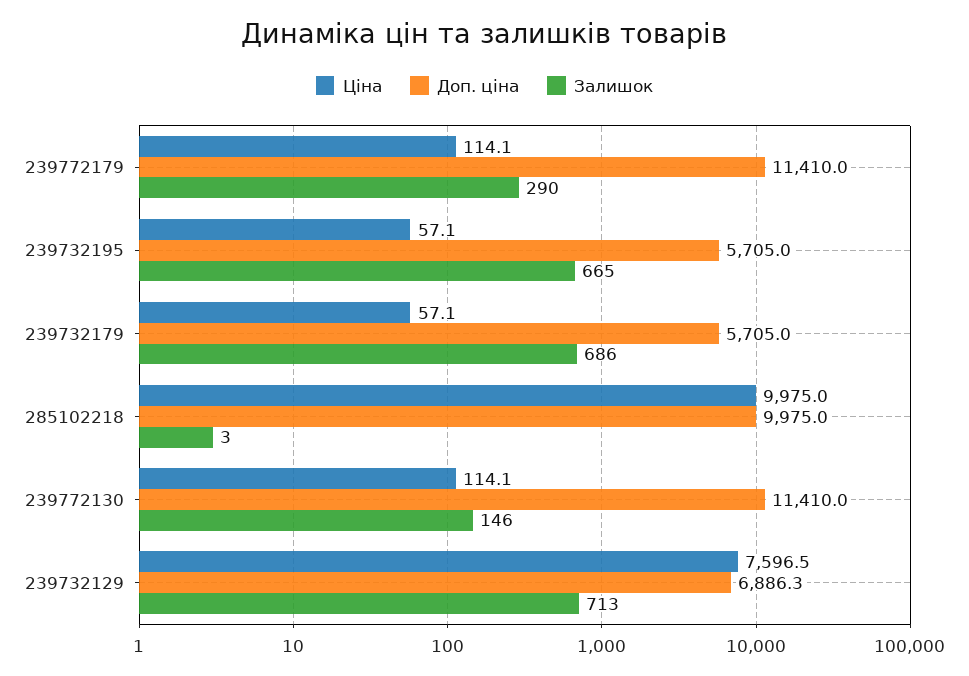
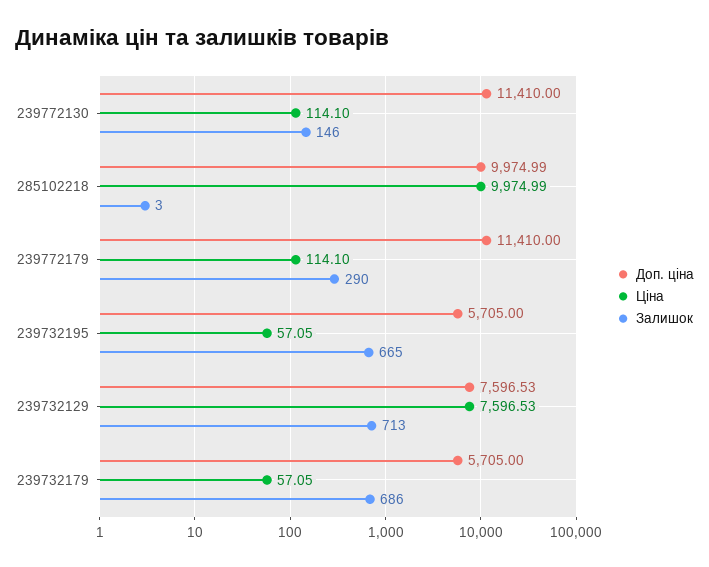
  {
    "Ціна": {
      "239772179": 114.1,
      "239732195": 57.05,
      "239732179": 57.05,
      "285102218": 9974.99,
      "239772130": 114.1,
      "239732129": 7596.53
    },
    "Доп. ціна": {
      "239772179": 11410,
      "239732195": 5705,
      "239732179": 5705,
      "285102218": 9974.99,
      "239772130": 11410,
-     "239732129": 6886.3
+     "239732129": 7596.53
    },
    "Залишок": {
      "239772179": 290,
      "239732195": 665,
      "239732179": 686,
      "285102218": 3,
      "239772130": 146,
      "239732129": 713
    }
  }

